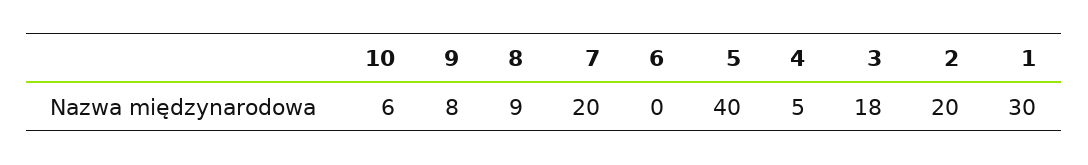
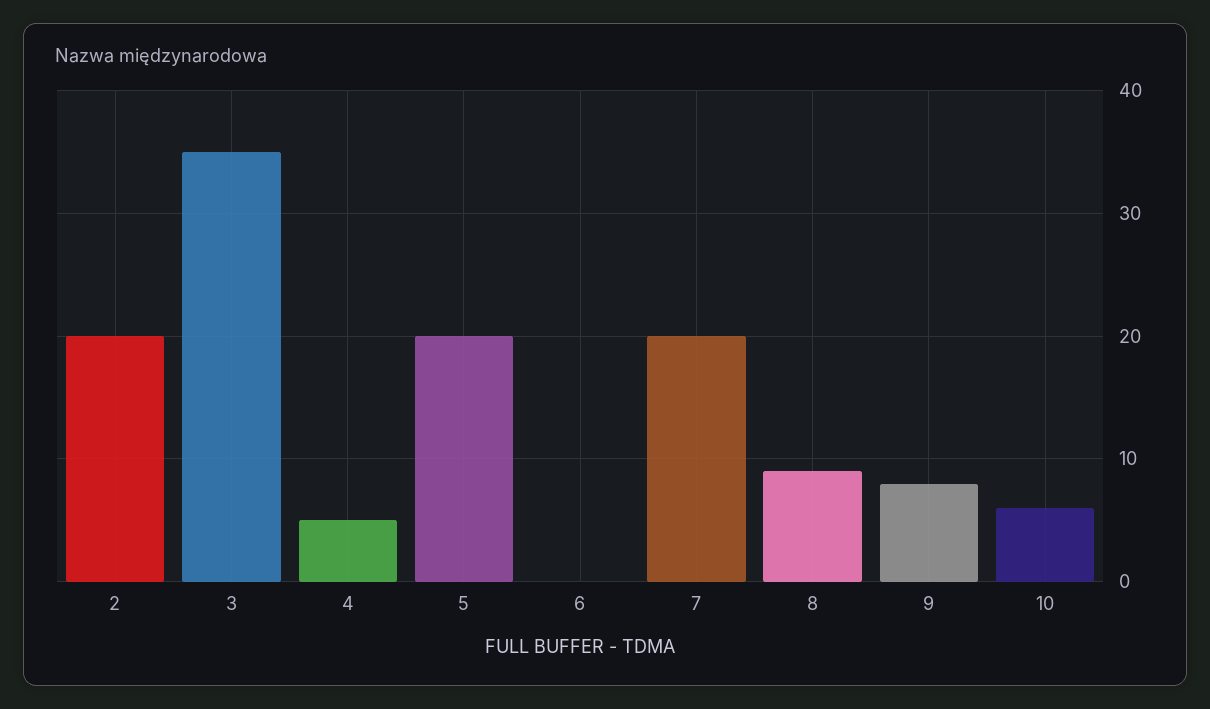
  {
    "10": 6,
    "9": 8,
    "8": 9,
    "7": 20,
    "6": 0,
-   "5": 40,
+   "5": 20,
    "4": 5,
-   "3": 18,
+   "3": 35,
-   "2": 20,
+   "2": 20
-   "1": 30
  }

